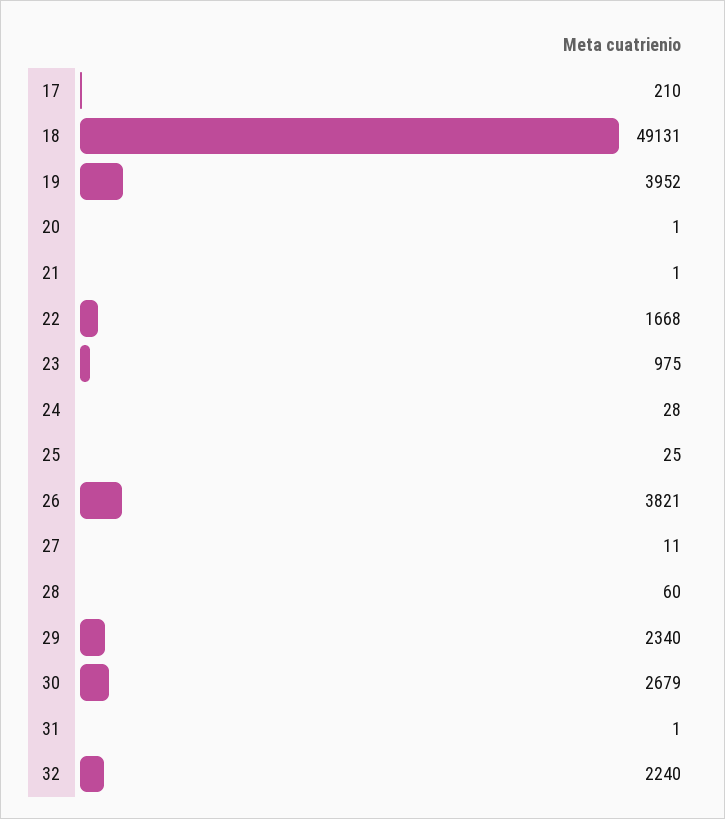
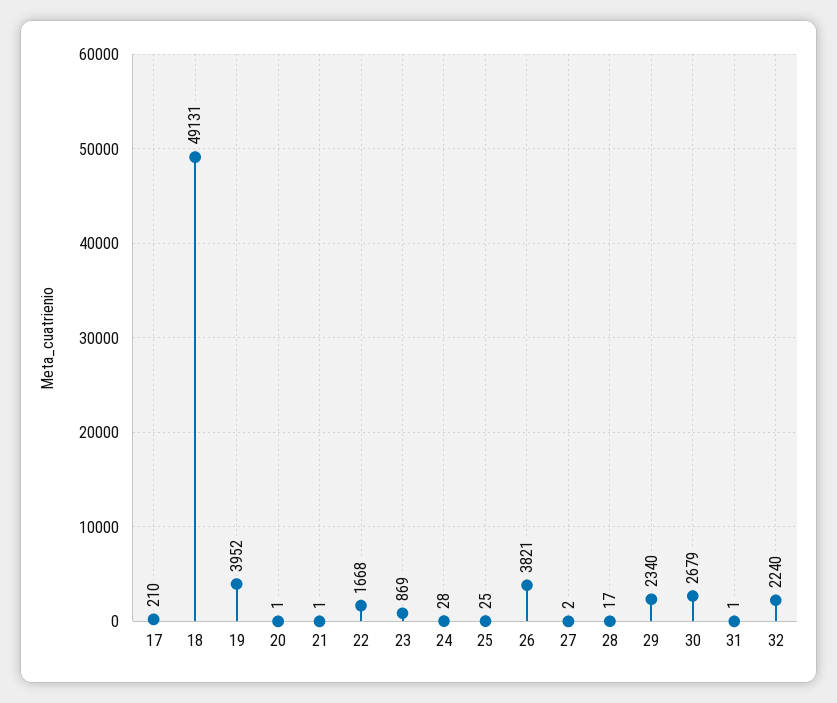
  {
    "17": 210,
    "18": 49131,
    "19": 3952,
    "20": 1,
    "21": 1,
    "22": 1668,
-   "23": 975,
+   "23": 869,
    "24": 28,
    "25": 25,
    "26": 3821,
-   "27": 11,
+   "27": 2,
-   "28": 60,
+   "28": 17,
    "29": 2340,
    "30": 2679,
    "31": 1,
    "32": 2240
  }

